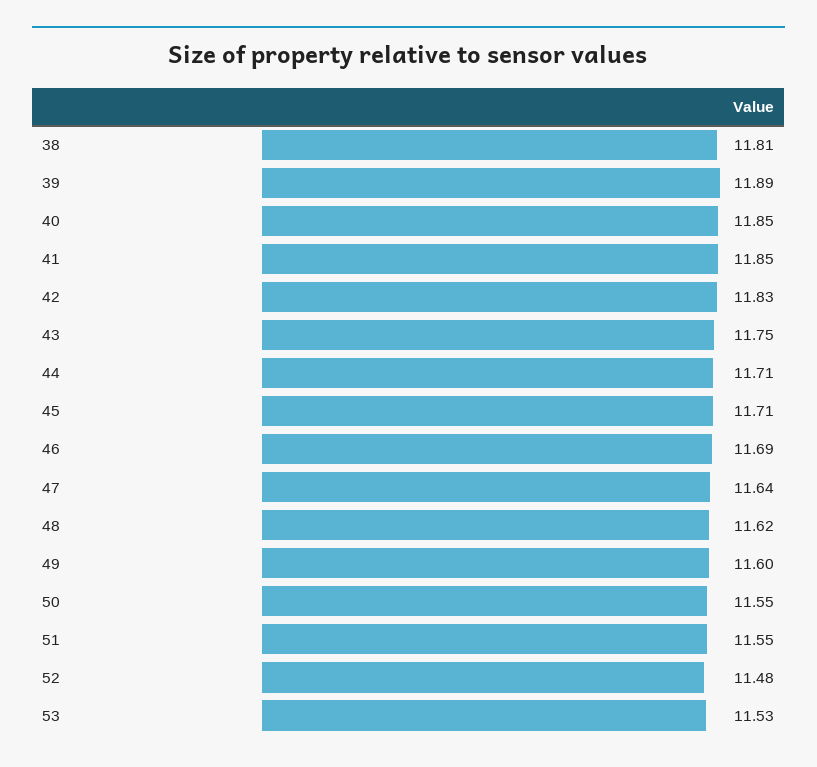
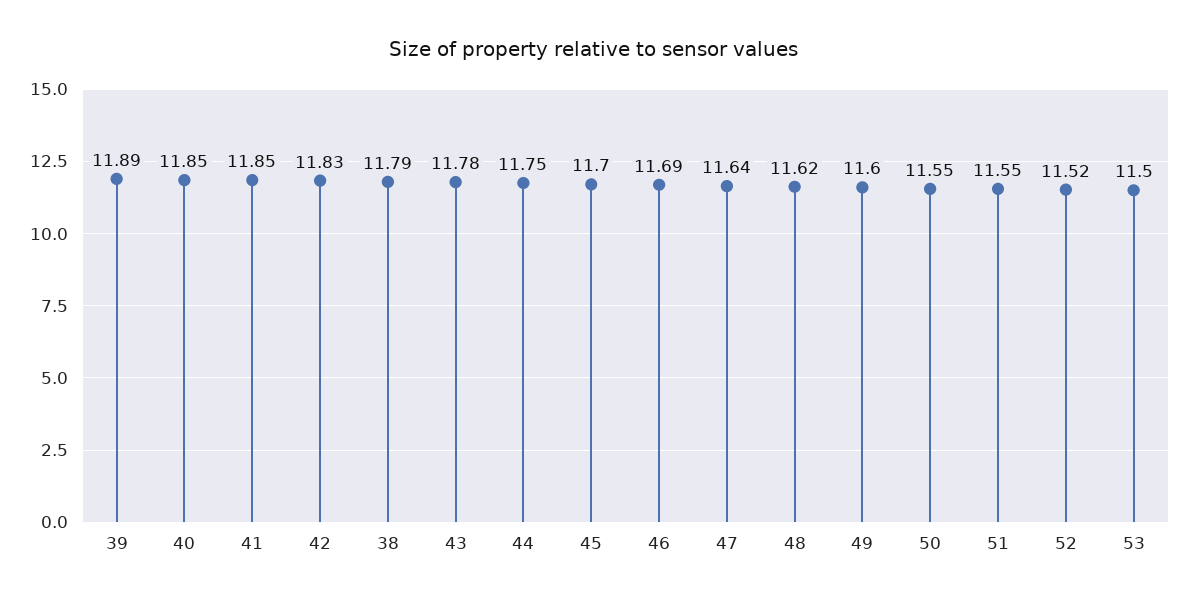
  {
-   "38": 11.81,
+   "38": 11.79,
    "39": 11.89,
    "40": 11.85,
    "41": 11.85,
    "42": 11.83,
-   "43": 11.75,
+   "43": 11.78,
-   "44": 11.71,
+   "44": 11.75,
-   "45": 11.71,
+   "45": 11.7,
    "46": 11.69,
    "47": 11.64,
    "48": 11.62,
    "49": 11.6,
    "50": 11.55,
    "51": 11.55,
-   "52": 11.48,
+   "52": 11.52,
-   "53": 11.53
+   "53": 11.5
  }

